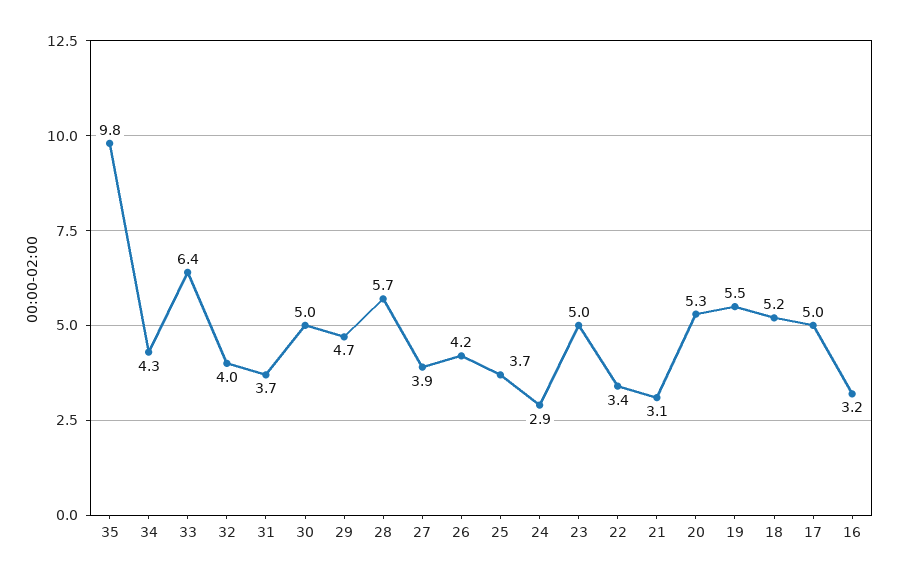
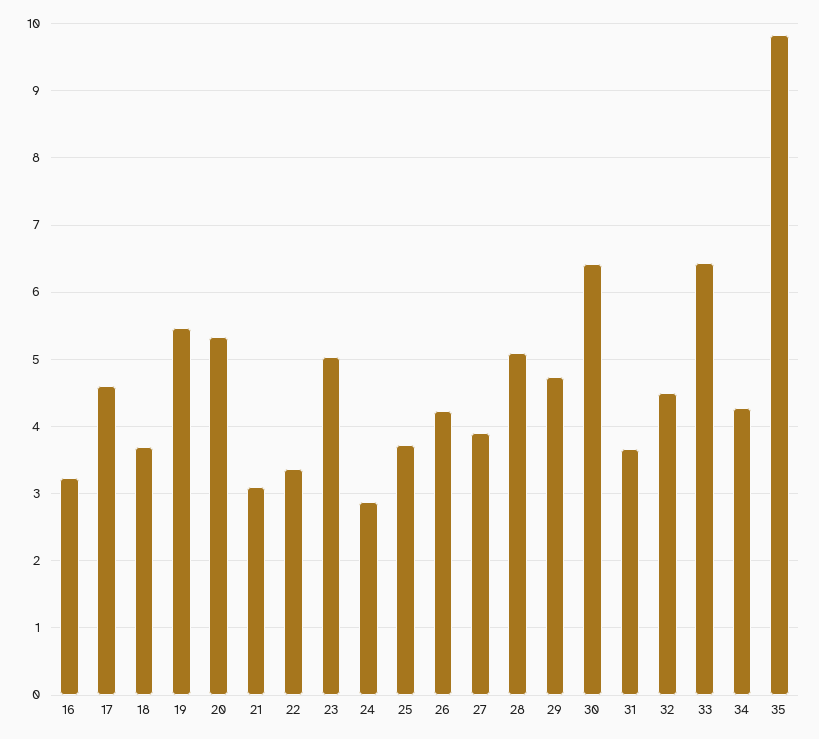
  {
    "35": 9.8,
    "34": 4.3,
    "33": 6.4,
-   "32": 4,
+   "32": 4.5,
    "31": 3.7,
-   "30": 5,
+   "30": 6.4,
    "29": 4.7,
-   "28": 5.7,
+   "28": 5.1,
    "27": 3.9,
    "26": 4.2,
    "25": 3.7,
    "24": 2.9,
    "23": 5,
    "22": 3.4,
    "21": 3.1,
    "20": 5.3,
    "19": 5.5,
-   "18": 5.2,
+   "18": 3.7,
-   "17": 5,
+   "17": 4.6,
    "16": 3.2
  }

